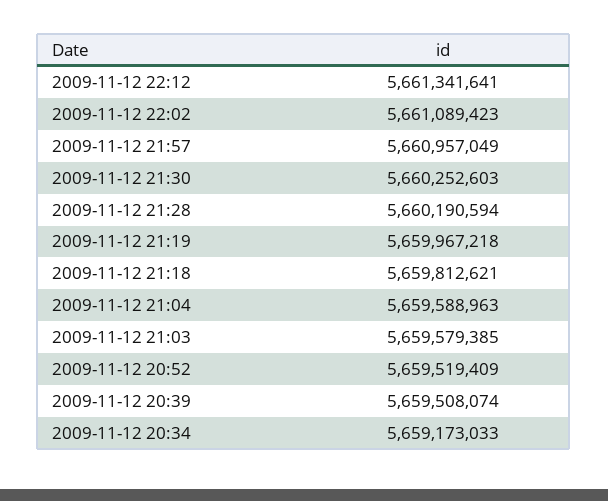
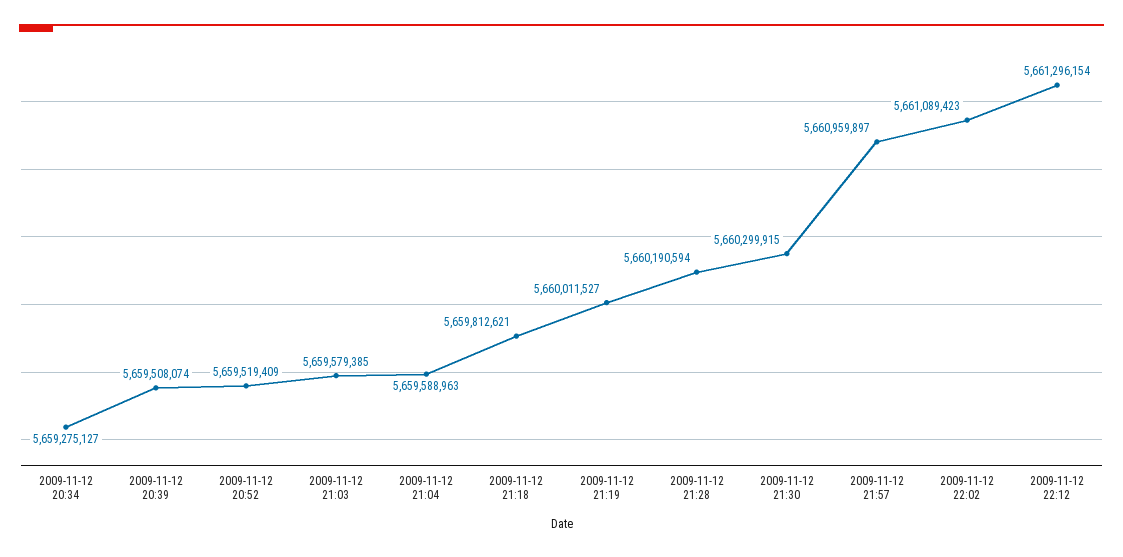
  {
-   "2009-11-12 22:12": 5661341641,
+   "2009-11-12 22:12": 5661296154,
    "2009-11-12 22:02": 5661089423,
-   "2009-11-12 21:57": 5660957049,
+   "2009-11-12 21:57": 5660959897,
-   "2009-11-12 21:30": 5660252603,
+   "2009-11-12 21:30": 5660299915,
    "2009-11-12 21:28": 5660190594,
-   "2009-11-12 21:19": 5659967218,
+   "2009-11-12 21:19": 5660011527,
    "2009-11-12 21:18": 5659812621,
    "2009-11-12 21:04": 5659588963,
    "2009-11-12 21:03": 5659579385,
    "2009-11-12 20:52": 5659519409,
    "2009-11-12 20:39": 5659508074,
-   "2009-11-12 20:34": 5659173033
+   "2009-11-12 20:34": 5659275127
  }

